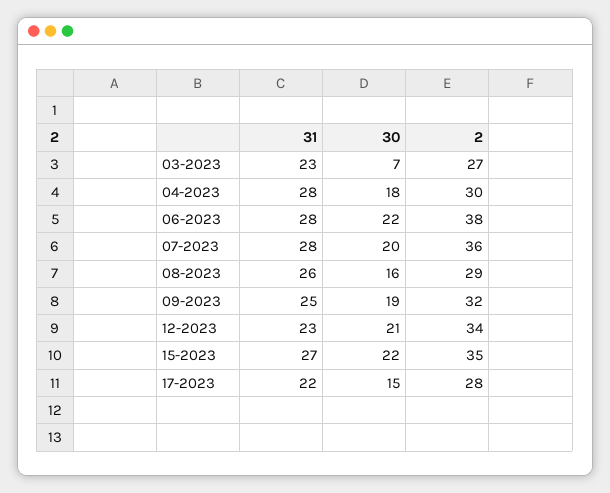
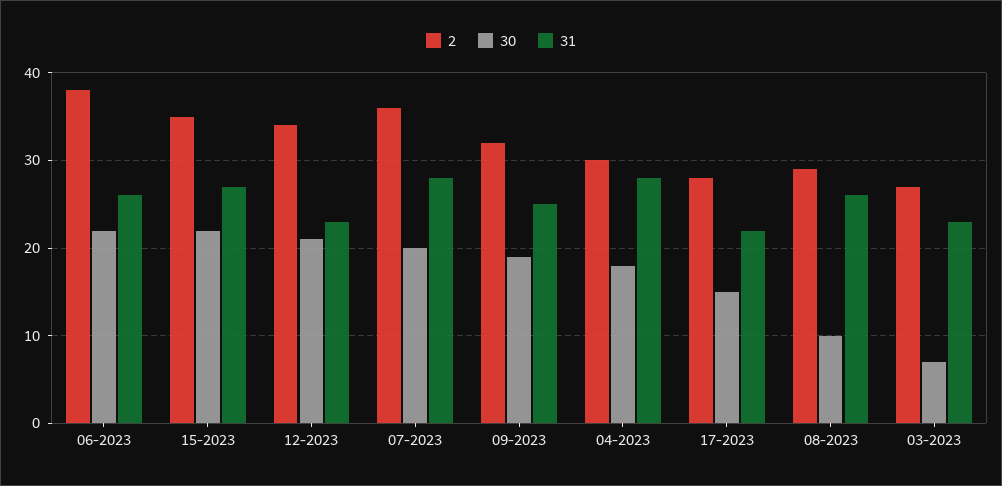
  {
    "31": {
      "03-2023": 23,
      "04-2023": 28,
-     "06-2023": 28,
+     "06-2023": 26,
      "07-2023": 28,
      "08-2023": 26,
      "09-2023": 25,
      "12-2023": 23,
      "15-2023": 27,
      "17-2023": 22
    },
    "30": {
      "03-2023": 7,
      "04-2023": 18,
      "06-2023": 22,
      "07-2023": 20,
-     "08-2023": 16,
+     "08-2023": 10,
      "09-2023": 19,
      "12-2023": 21,
      "15-2023": 22,
      "17-2023": 15
    },
    "2": {
      "03-2023": 27,
      "04-2023": 30,
      "06-2023": 38,
      "07-2023": 36,
      "08-2023": 29,
      "09-2023": 32,
      "12-2023": 34,
      "15-2023": 35,
      "17-2023": 28
    }
  }

